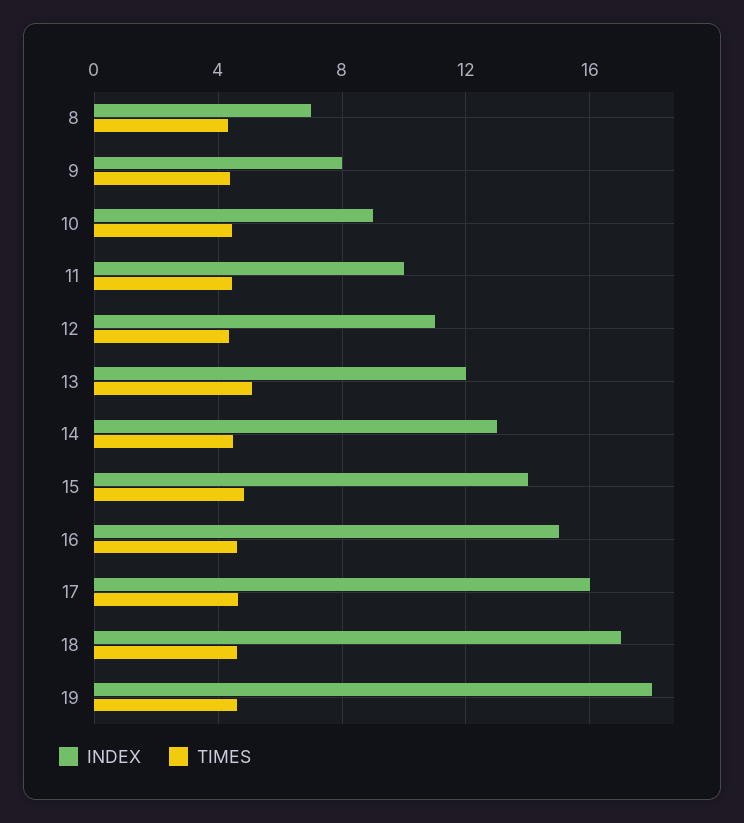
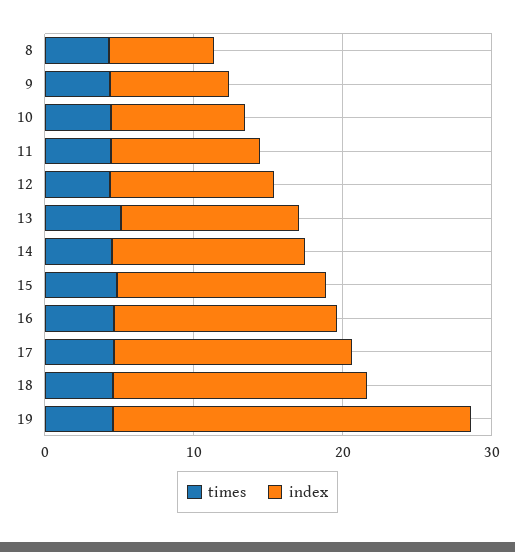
  {
    "INDEX": {
      "8": 7,
      "9": 8,
      "10": 9,
      "11": 10,
      "12": 11,
      "13": 12,
      "14": 13,
      "15": 14,
      "16": 15,
      "17": 16,
      "18": 17,
-     "19": 18
+     "19": 24
    },
    "TIMES": {
      "8": 4.5,
      "9": 4.5,
      "10": 4.5,
      "11": 4.5,
      "12": 4.5,
      "13": 5,
      "14": 4.5,
      "15": 5,
      "16": 4.5,
      "17": 4.5,
      "18": 4.5,
      "19": 4.5
    }
  }

